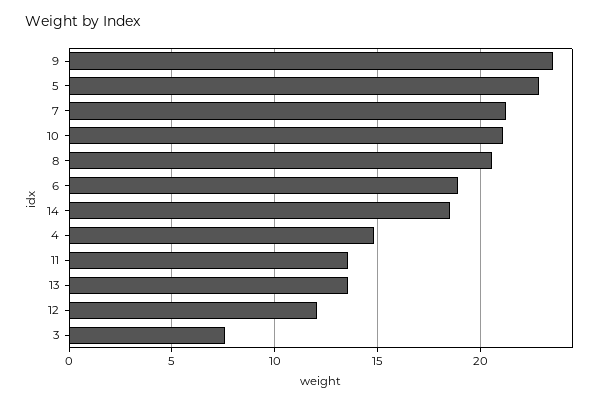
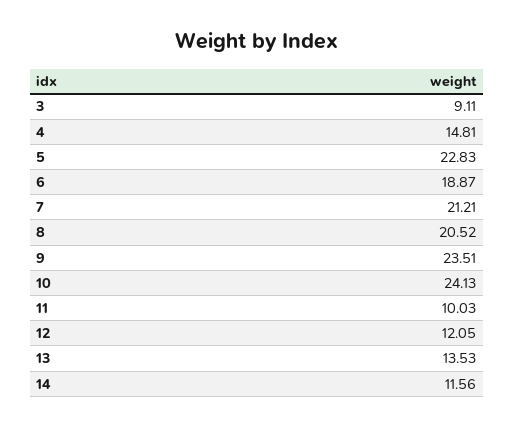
  {
    "9": 23.51,
    "5": 22.83,
    "7": 21.21,
-   "10": 21,
+   "10": 24.13,
    "8": 20.52,
    "6": 18.87,
-   "14": 18.5,
+   "14": 11.56,
    "4": 14.81,
-   "11": 13.5,
+   "11": 10.03,
    "13": 13.53,
    "12": 12.05,
-   "3": 7.5
+   "3": 9.11
  }

